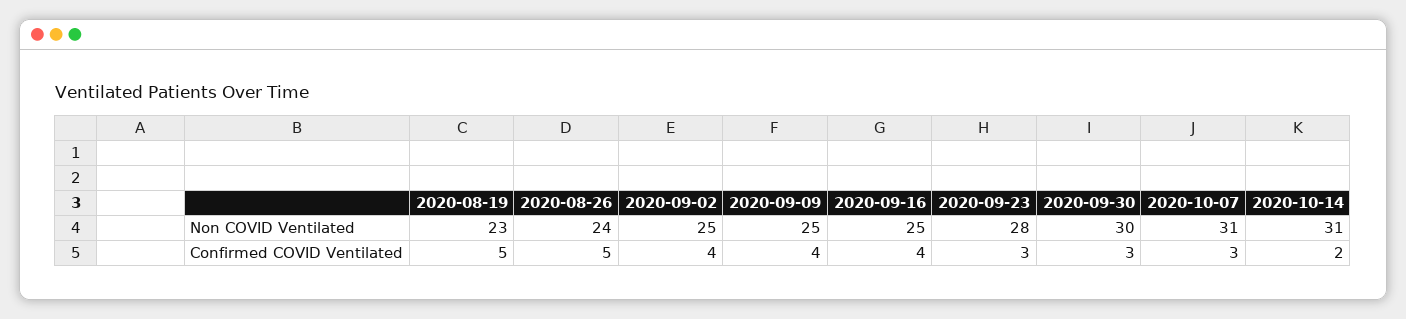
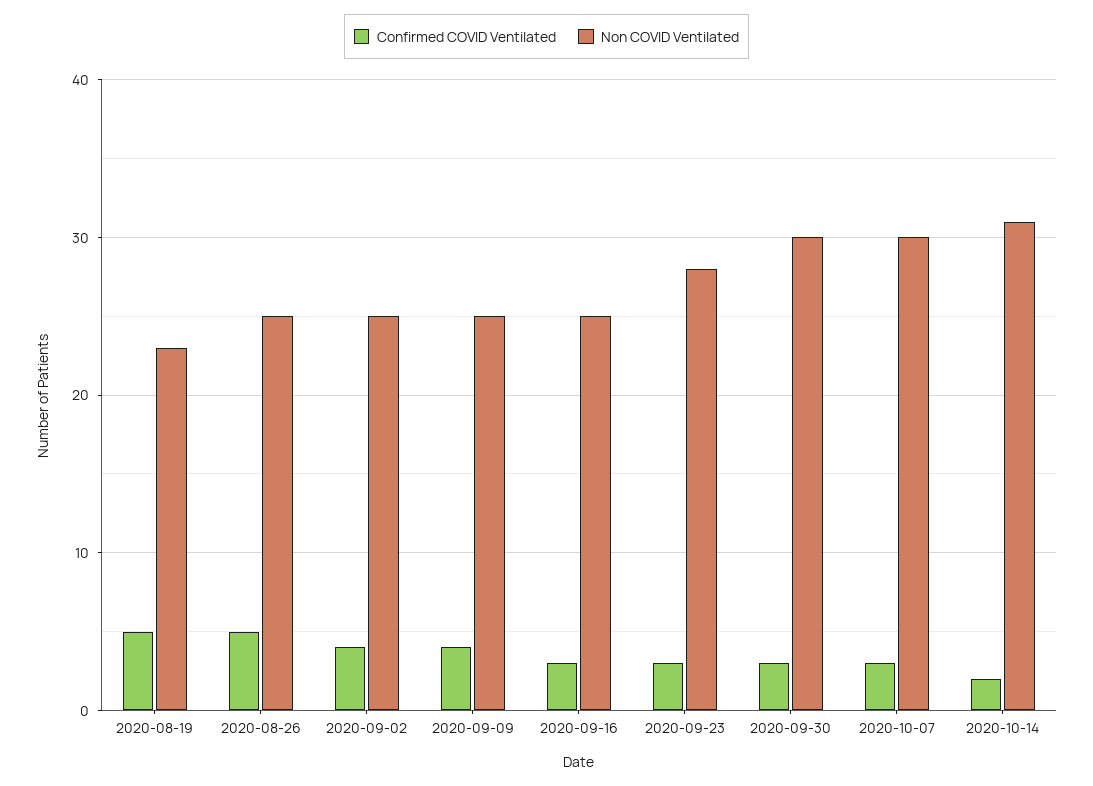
  {
    "Non COVID Ventilated": {
      "2020-08-19": 23,
-     "2020-08-26": 24,
+     "2020-08-26": 25,
      "2020-09-02": 25,
      "2020-09-09": 25,
      "2020-09-16": 25,
      "2020-09-23": 28,
      "2020-09-30": 30,
-     "2020-10-07": 31,
+     "2020-10-07": 30,
      "2020-10-14": 31
    },
    "Confirmed COVID Ventilated": {
      "2020-08-19": 5,
      "2020-08-26": 5,
      "2020-09-02": 4,
      "2020-09-09": 4,
-     "2020-09-16": 4,
+     "2020-09-16": 3,
      "2020-09-23": 3,
      "2020-09-30": 3,
      "2020-10-07": 3,
      "2020-10-14": 2
    }
  }

